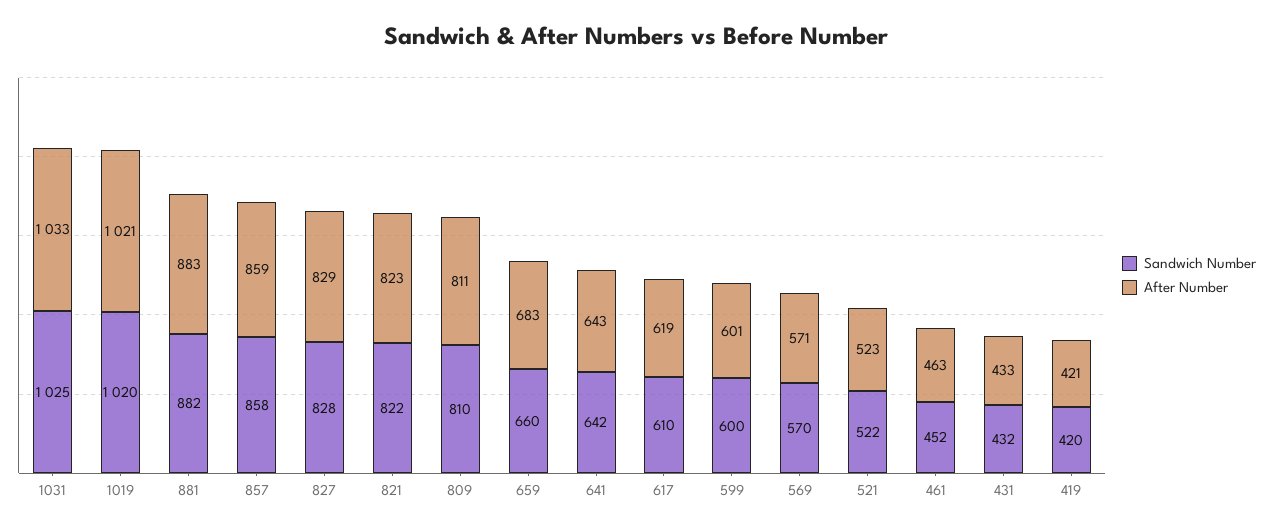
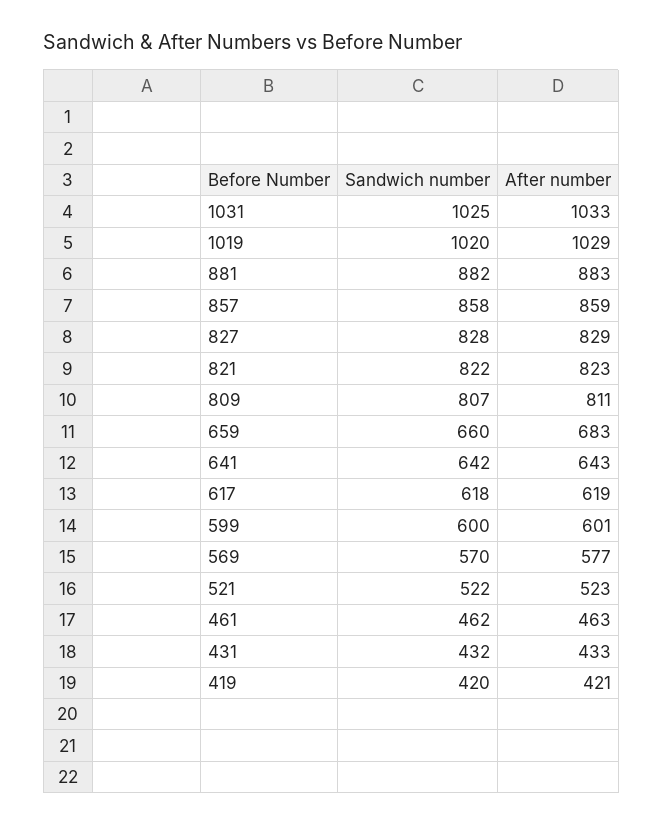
  {
    "Sandwich Number": {
      "1031": 1025,
      "1019": 1020,
      "881": 882,
      "857": 858,
      "827": 828,
      "821": 822,
-     "809": 810,
+     "809": 807,
      "659": 660,
      "641": 642,
-     "617": 610,
+     "617": 618,
      "599": 600,
      "569": 570,
      "521": 522,
-     "461": 452,
+     "461": 462,
      "431": 432,
      "419": 420
    },
    "After Number": {
      "1031": 1033,
-     "1019": 1021,
+     "1019": 1029,
      "881": 883,
      "857": 859,
      "827": 829,
      "821": 823,
      "809": 811,
      "659": 683,
      "641": 643,
      "617": 619,
      "599": 601,
-     "569": 571,
+     "569": 577,
      "521": 523,
      "461": 463,
      "431": 433,
      "419": 421
    }
  }

